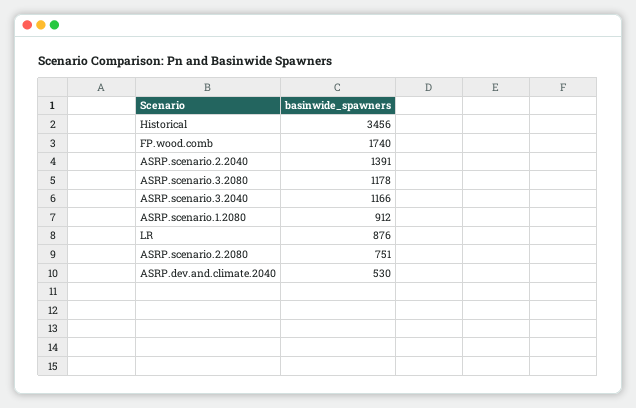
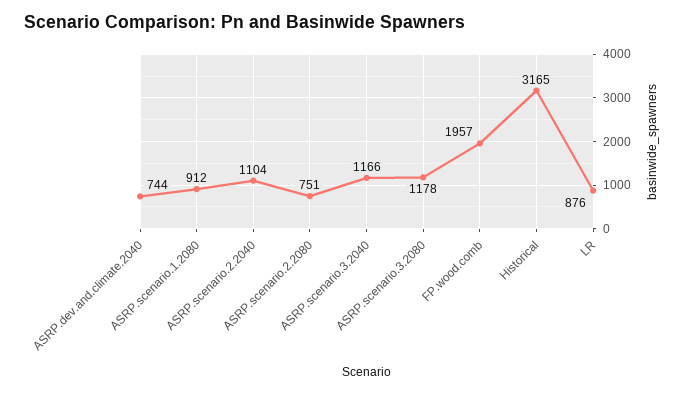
  {
-   "Historical": 3456,
+   "Historical": 3165,
-   "FP.wood.comb": 1740,
+   "FP.wood.comb": 1957,
-   "ASRP.scenario.2.2040": 1391,
+   "ASRP.scenario.2.2040": 1104,
    "ASRP.scenario.3.2080": 1178,
    "ASRP.scenario.3.2040": 1166,
    "ASRP.scenario.1.2080": 912,
    "LR": 876,
    "ASRP.scenario.2.2080": 751,
-   "ASRP.dev.and.climate.2040": 530
+   "ASRP.dev.and.climate.2040": 744
  }

